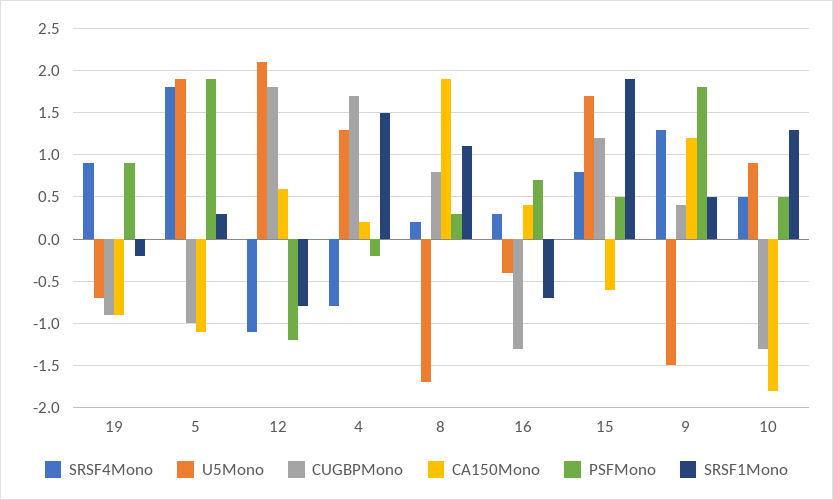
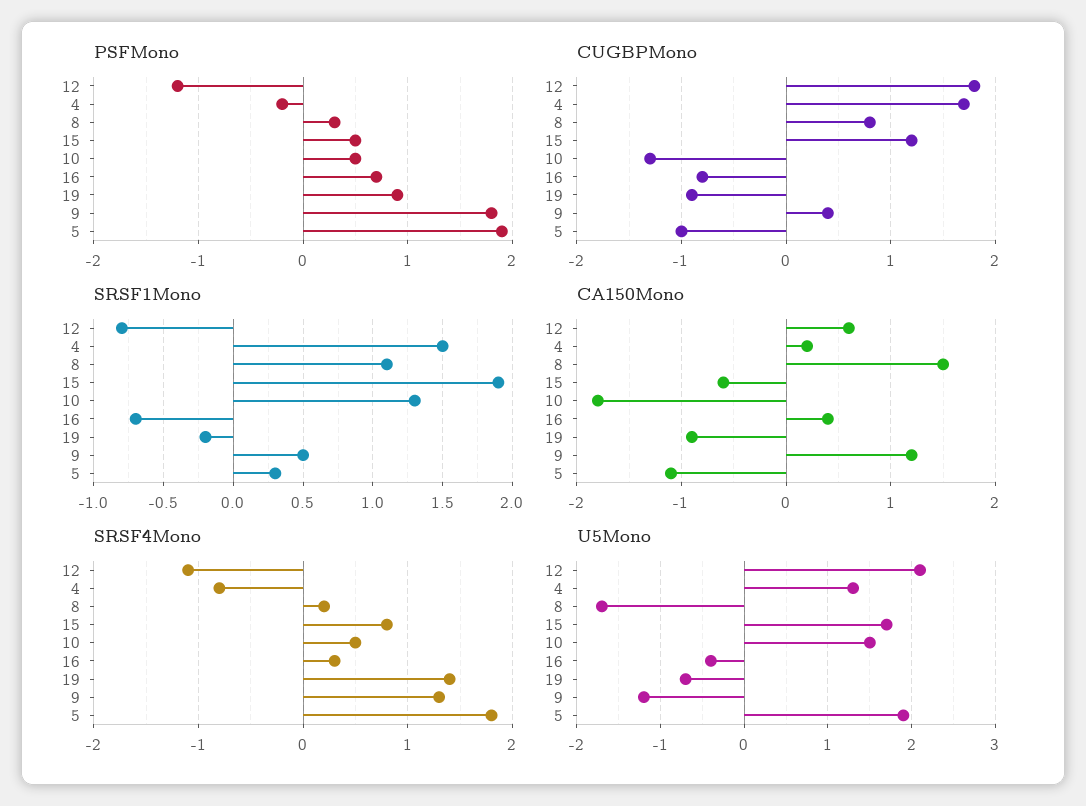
  {
    "SRSF4Mono": {
-     "19": 0.9,
+     "19": 1.4,
      "5": 1.8,
      "12": -1.1,
      "4": -0.8,
      "8": 0.2,
      "16": 0.3,
      "15": 0.8,
      "9": 1.3,
      "10": 0.5
    },
    "U5Mono": {
      "19": -0.7,
      "5": 1.9,
      "12": 2.1,
      "4": 1.3,
      "8": -1.7,
      "16": -0.4,
      "15": 1.7,
-     "9": -1.5,
+     "9": -1.2,
-     "10": 0.9
+     "10": 1.5
    },
    "CUGBPMono": {
      "19": -0.9,
      "5": -1,
      "12": 1.8,
      "4": 1.7,
      "8": 0.8,
-     "16": -1.3,
+     "16": -0.8,
      "15": 1.2,
      "9": 0.4,
      "10": -1.3
    },
    "CA150Mono": {
      "19": -0.9,
      "5": -1.1,
      "12": 0.6,
      "4": 0.2,
-     "8": 1.9,
+     "8": 1.5,
      "16": 0.4,
      "15": -0.6,
      "9": 1.2,
      "10": -1.8
    },
    "PSFMono": {
      "19": 0.9,
      "5": 1.9,
      "12": -1.2,
      "4": -0.2,
      "8": 0.3,
      "16": 0.7,
      "15": 0.5,
      "9": 1.8,
      "10": 0.5
    },
    "SRSF1Mono": {
      "19": -0.2,
      "5": 0.3,
      "12": -0.8,
      "4": 1.5,
      "8": 1.1,
      "16": -0.7,
      "15": 1.9,
      "9": 0.5,
      "10": 1.3
    }
  }

